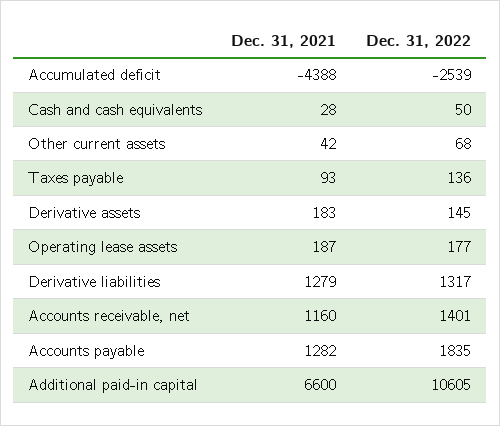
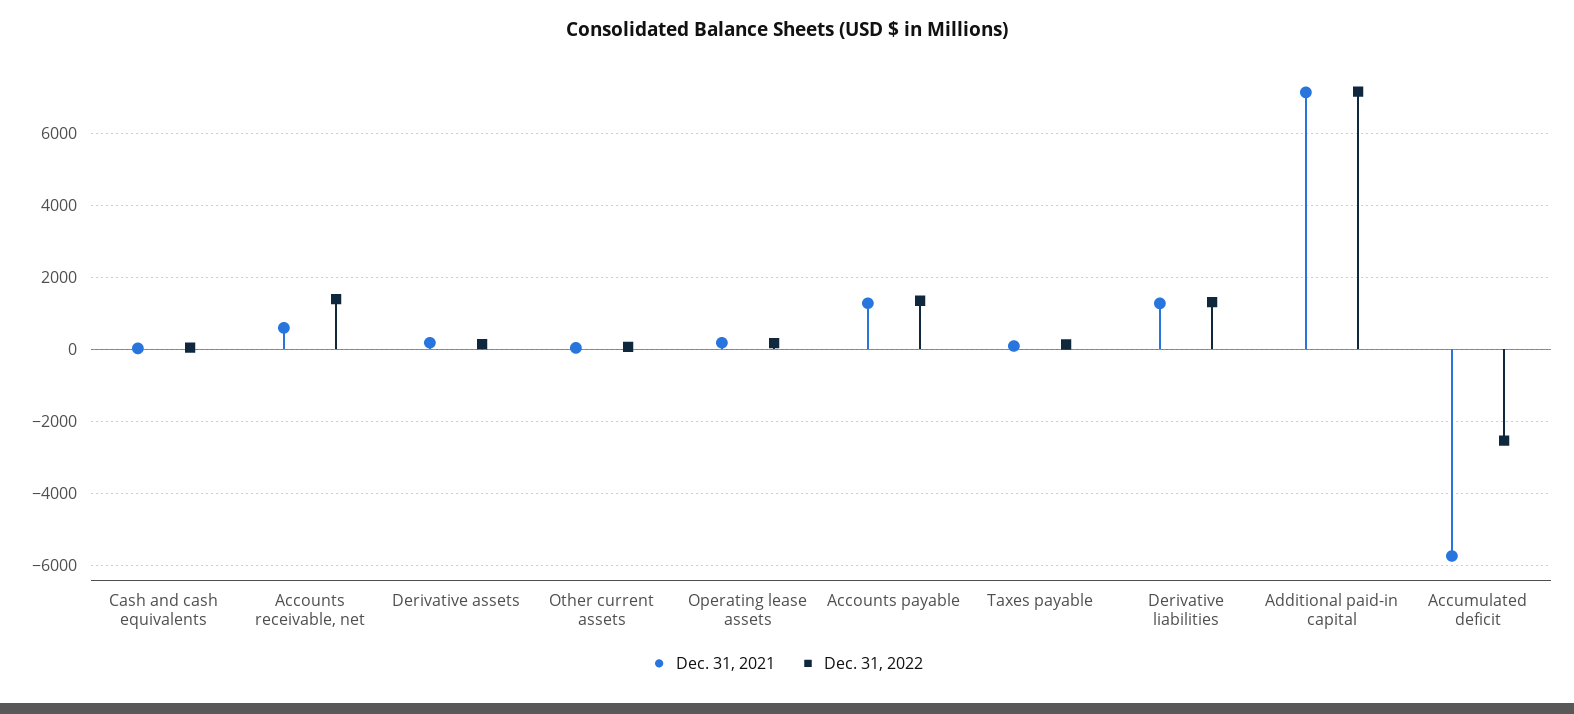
  {
    "Dec. 31, 2021": {
-     "Accumulated deficit": -4388,
+     "Accumulated deficit": -5800,
      "Cash and cash equivalents": 28,
      "Other current assets": 42,
      "Taxes payable": 93,
      "Derivative assets": 183,
      "Operating lease assets": 187,
      "Derivative liabilities": 1279,
-     "Accounts receivable, net": 1160,
+     "Accounts receivable, net": 600,
      "Accounts payable": 1282,
-     "Additional paid-in capital": 6600
+     "Additional paid-in capital": 7200
    },
    "Dec. 31, 2022": {
      "Accumulated deficit": -2539,
      "Cash and cash equivalents": 50,
      "Other current assets": 68,
      "Taxes payable": 136,
      "Derivative assets": 145,
      "Operating lease assets": 177,
      "Derivative liabilities": 1317,
      "Accounts receivable, net": 1401,
-     "Accounts payable": 1835,
+     "Accounts payable": 1400,
-     "Additional paid-in capital": 10605
+     "Additional paid-in capital": 7200
    }
  }

